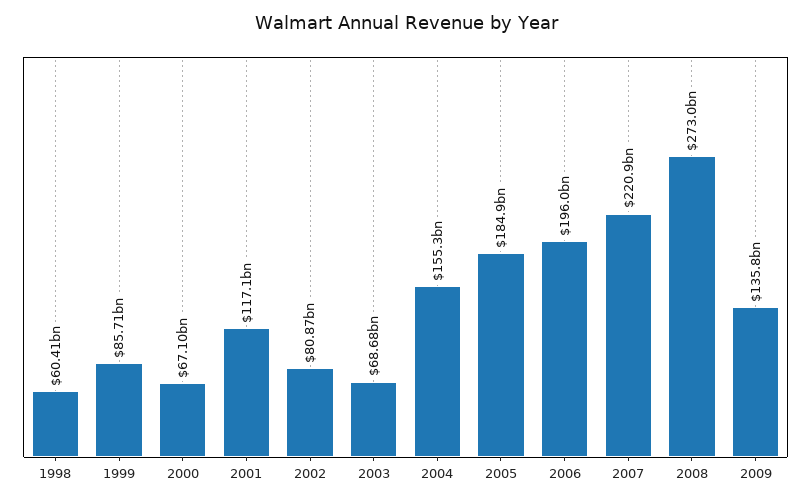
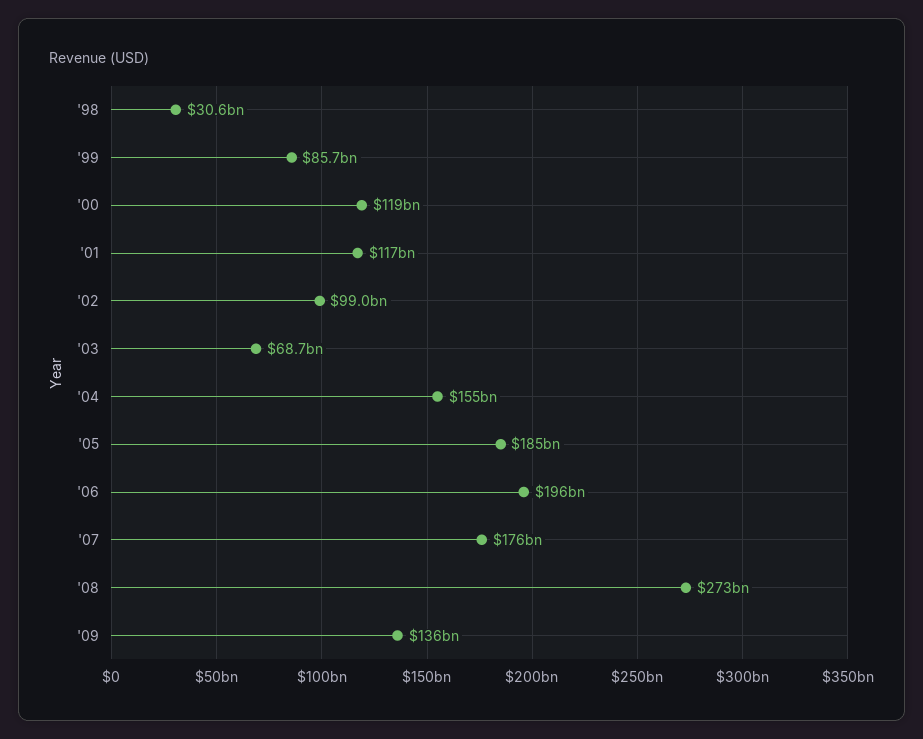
  {
-   "1998": 60410000000,
+   "1998": 30600000000,
    "1999": 85710000000,
-   "2000": 67100000000,
+   "2000": 119000000000,
    "2001": 117100000000,
-   "2002": 80870000000,
+   "2002": 99000000000,
    "2003": 68680000000,
    "2004": 155300000000,
    "2005": 184900000000,
    "2006": 196000000000,
-   "2007": 220900000000,
+   "2007": 176000000000,
    "2008": 273000000000,
    "2009": 135800000000
  }

